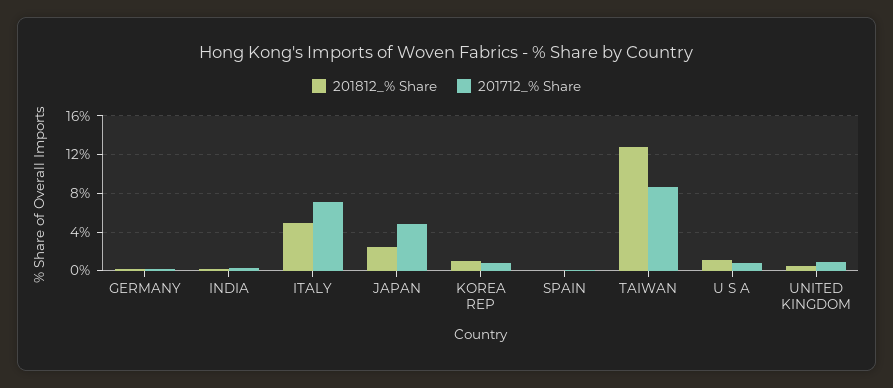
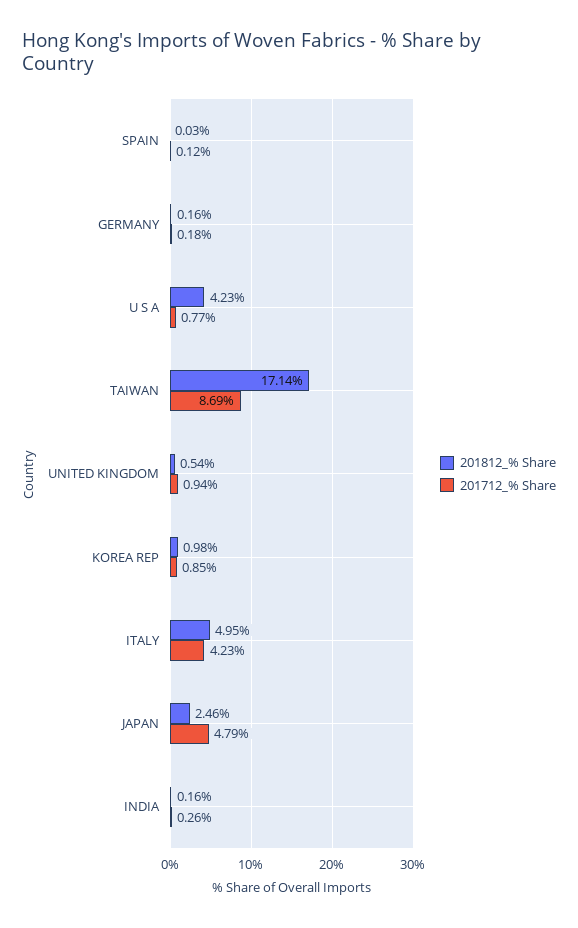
  {
    "201812_% Share": {
      "GERMANY": 0.16,
      "INDIA": 0.16,
      "ITALY": 4.95,
      "JAPAN": 2.46,
      "KOREA REP": 0.98,
      "SPAIN": 0.03,
-     "TAIWAN": 13,
+     "TAIWAN": 17.14,
-     "U S A": 1,
+     "U S A": 4.23,
      "UNITED KINGDOM": 0.54
    },
    "201712_% Share": {
      "GERMANY": 0.18,
      "INDIA": 0.26,
-     "ITALY": 7,
+     "ITALY": 4.23,
      "JAPAN": 4.79,
      "KOREA REP": 0.85,
      "SPAIN": 0.12,
      "TAIWAN": 8.69,
      "U S A": 0.77,
      "UNITED KINGDOM": 0.94
    }
  }

